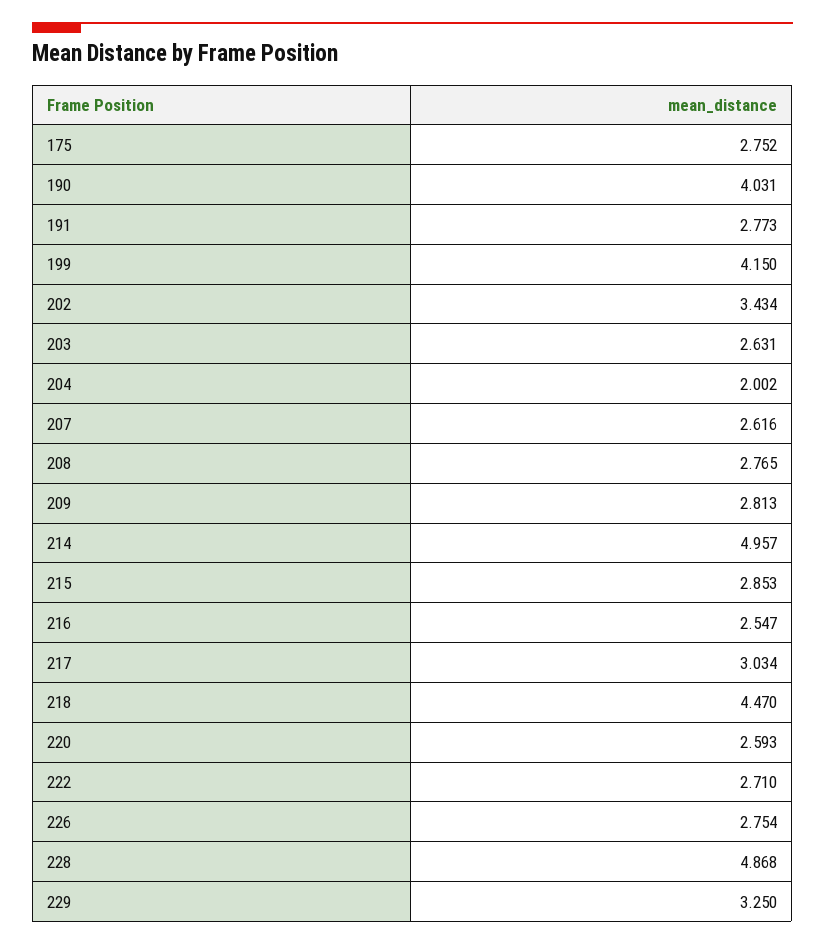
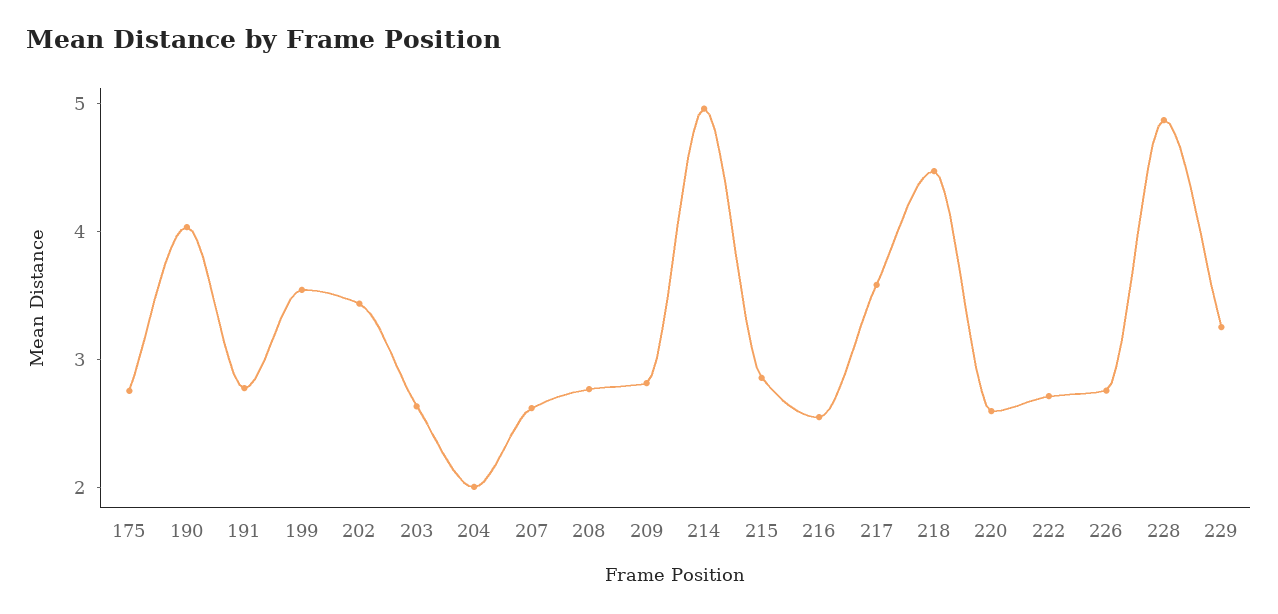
  {
    "175": 2.752,
    "190": 4.031,
    "191": 2.773,
-   "199": 4.15,
+   "199": 3.6,
    "202": 3.434,
    "203": 2.631,
    "204": 2.002,
    "207": 2.616,
    "208": 2.765,
    "209": 2.813,
    "214": 4.957,
    "215": 2.853,
    "216": 2.547,
-   "217": 3.034,
+   "217": 3.6,
    "218": 4.47,
    "220": 2.593,
    "222": 2.71,
    "226": 2.754,
    "228": 4.868,
    "229": 3.25
  }

